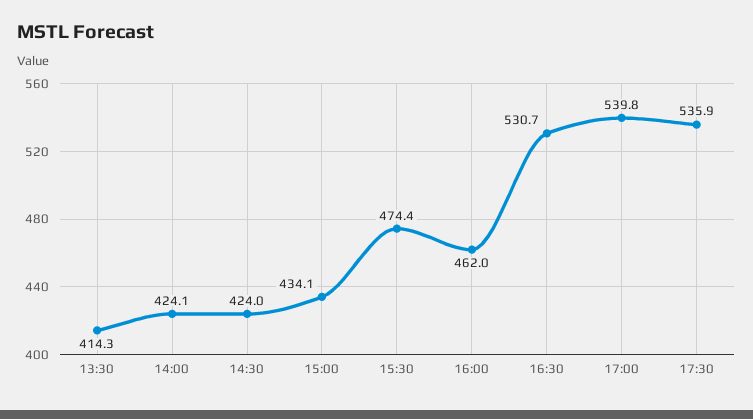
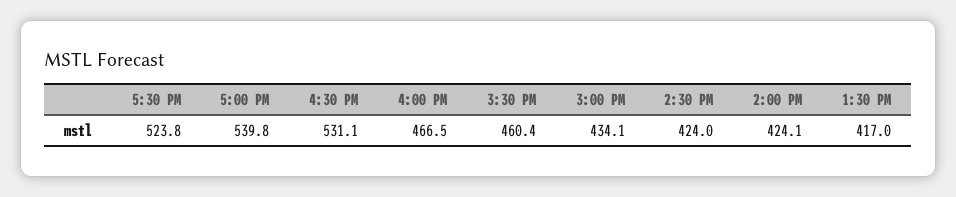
  {
-   "13:30": 414.3,
+   "13:30": 417,
    "14:00": 424.1,
    "14:30": 424,
    "15:00": 434.1,
-   "15:30": 474.4,
+   "15:30": 460.4,
-   "16:00": 462,
+   "16:00": 466.5,
-   "16:30": 530.7,
+   "16:30": 531.1,
    "17:00": 539.8,
-   "17:30": 535.9
+   "17:30": 523.8
  }

